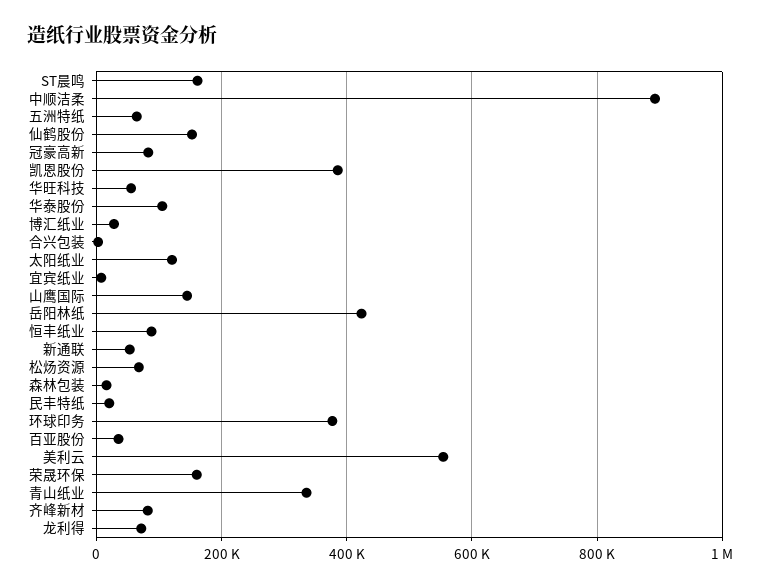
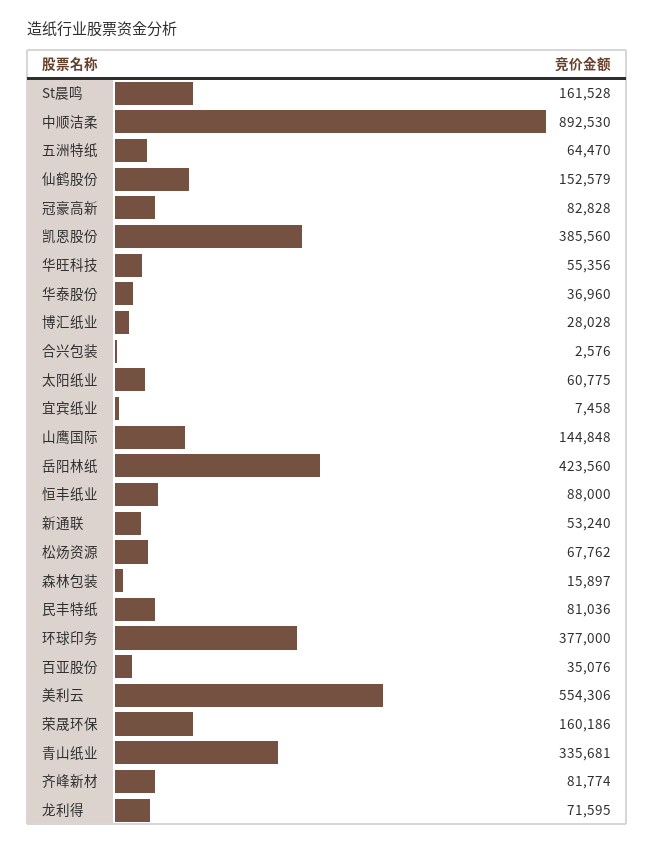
  {
    "ST晨鸣": 161528,
    "中顺洁柔": 892530,
    "五洲特纸": 64470,
    "仙鹤股份": 152579,
    "冠豪高新": 82828,
    "凯恩股份": 385560,
    "华旺科技": 55356,
-   "华泰股份": 100000,
+   "华泰股份": 36960,
    "博汇纸业": 28028,
    "合兴包装": 2576,
-   "太阳纸业": 120000,
+   "太阳纸业": 60775,
    "宜宾纸业": 7458,
    "山鹰国际": 144848,
    "岳阳林纸": 423560,
    "恒丰纸业": 88000,
    "新通联": 53240,
    "松炀资源": 67762,
    "森林包装": 15897,
-   "民丰特纸": 20000,
+   "民丰特纸": 81036,
    "环球印务": 377000,
    "百亚股份": 35076,
    "美利云": 554306,
    "荣晟环保": 160186,
    "青山纸业": 335681,
    "齐峰新材": 81774,
    "龙利得": 71595
  }

